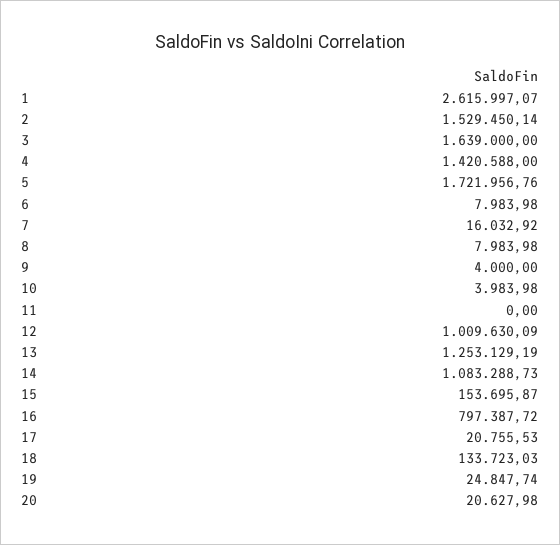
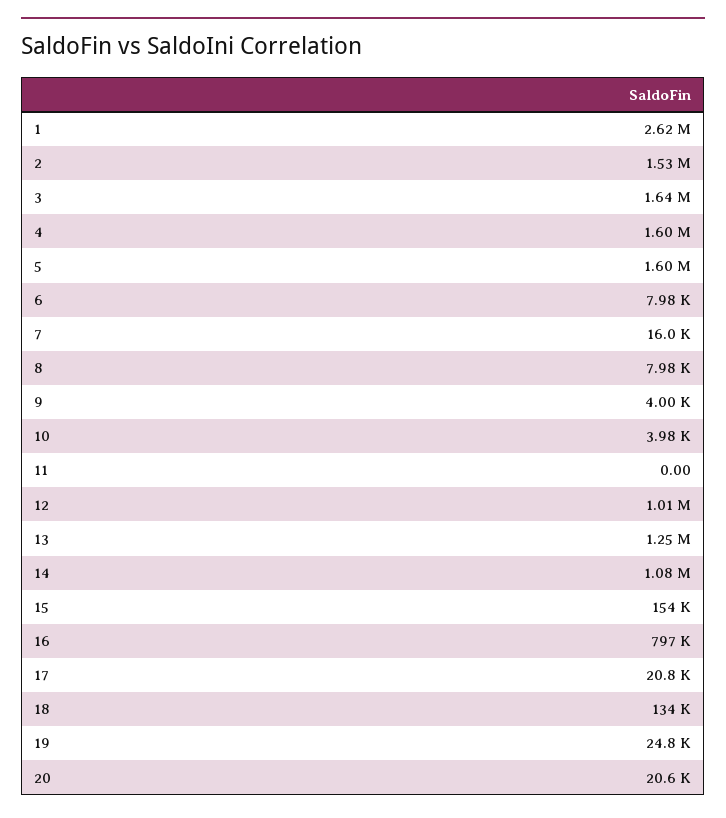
  {
    "1": 2615997.07,
    "2": 1529450.14,
    "3": 1639000,
-   "4": 1420588,
+   "4": 1600000,
-   "5": 1721956.76,
+   "5": 1600000,
    "6": 7983.98,
    "7": 16032.92,
    "8": 7983.98,
    "9": 4000,
    "10": 3983.98,
    "11": 0,
    "12": 1009630.09,
    "13": 1253129.19,
    "14": 1083288.73,
    "15": 153695.87,
    "16": 797387.72,
    "17": 20755.53,
    "18": 133723.03,
    "19": 24847.74,
    "20": 20627.98
  }

